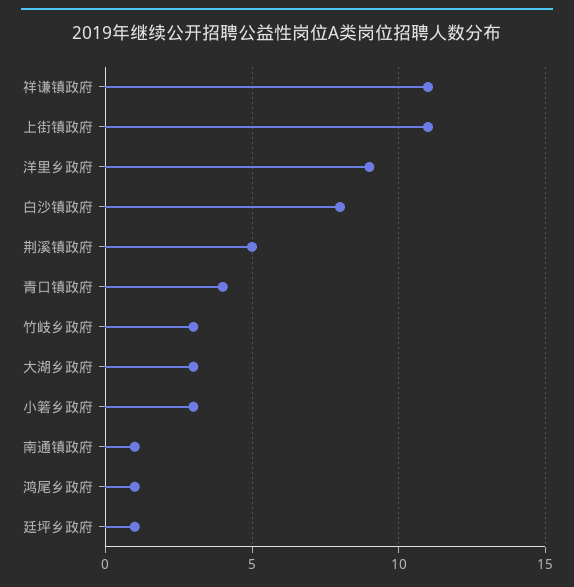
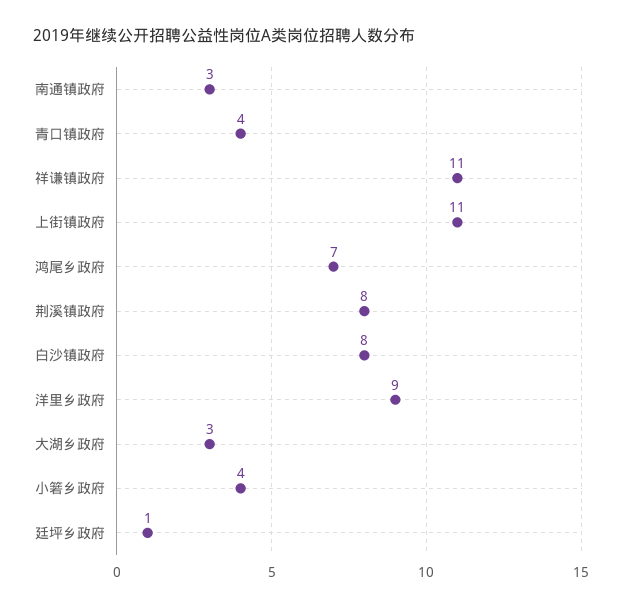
  {
    "祥谦镇政府": 11,
    "上街镇政府": 11,
    "洋里乡政府": 9,
    "白沙镇政府": 8,
-   "荆溪镇政府": 5,
+   "荆溪镇政府": 8,
    "青口镇政府": 4,
-   "竹岐乡政府": 3,
    "大湖乡政府": 3,
-   "小箬乡政府": 3,
+   "小箬乡政府": 4,
-   "南通镇政府": 1,
+   "南通镇政府": 3,
-   "鸿尾乡政府": 1,
+   "鸿尾乡政府": 7,
    "廷坪乡政府": 1
  }

